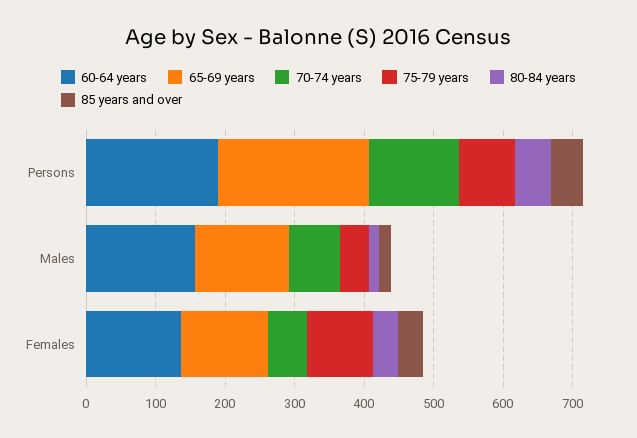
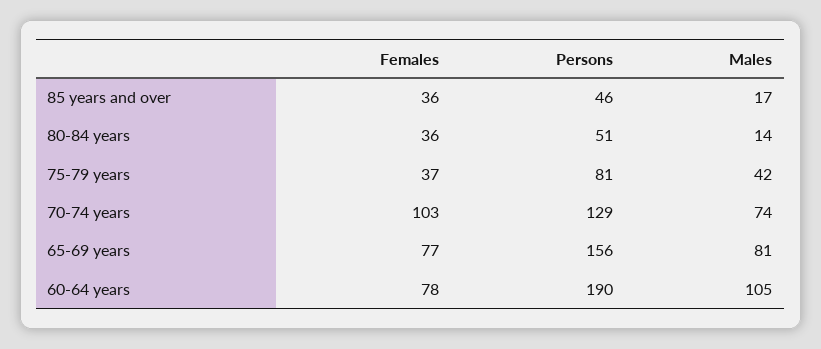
  {
    "60-64 years": {
      "Persons": 190,
-     "Males": 160,
+     "Males": 105,
-     "Females": 140
+     "Females": 78
    },
    "65-69 years": {
-     "Persons": 220,
+     "Persons": 156,
-     "Males": 140,
+     "Males": 81,
-     "Females": 120
+     "Females": 77
    },
    "70-74 years": {
      "Persons": 129,
      "Males": 74,
-     "Females": 60
+     "Females": 103
    },
    "75-79 years": {
      "Persons": 81,
      "Males": 42,
-     "Females": 100
+     "Females": 37
    },
    "80-84 years": {
      "Persons": 51,
      "Males": 14,
      "Females": 36
    },
    "85 years and over": {
      "Persons": 46,
      "Males": 17,
      "Females": 36
    }
  }

